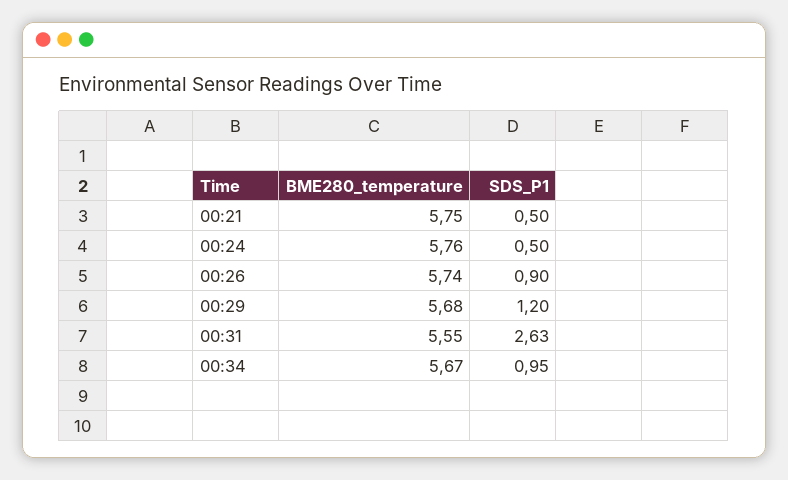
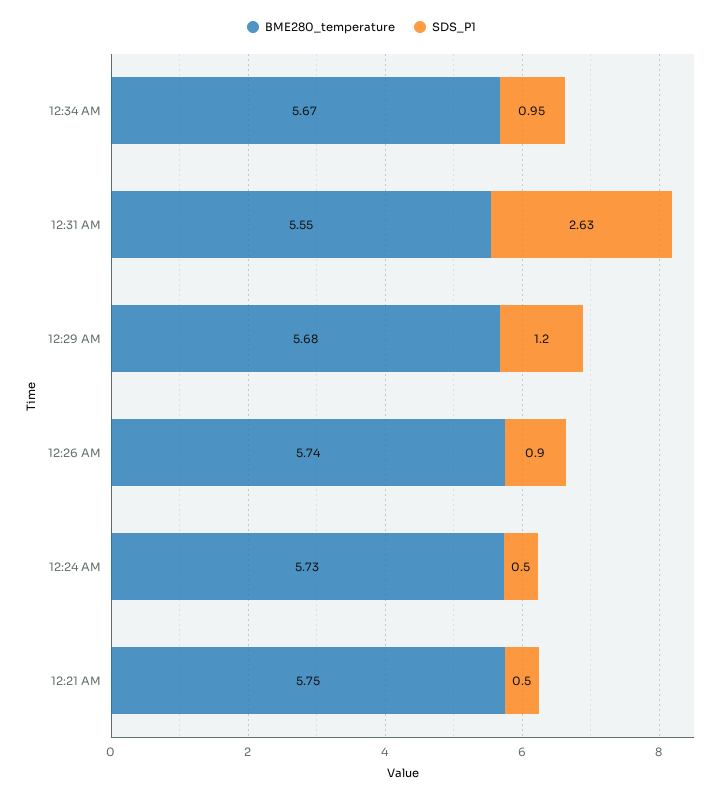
  {
    "BME280_temperature": {
      "00:21": 5.75,
-     "00:24": 5.76,
+     "00:24": 5.73,
      "00:26": 5.74,
      "00:29": 5.68,
      "00:31": 5.55,
      "00:34": 5.67
    },
    "SDS_P1": {
      "00:21": 0.5,
      "00:24": 0.5,
      "00:26": 0.9,
      "00:29": 1.2,
      "00:31": 2.63,
      "00:34": 0.95
    }
  }

